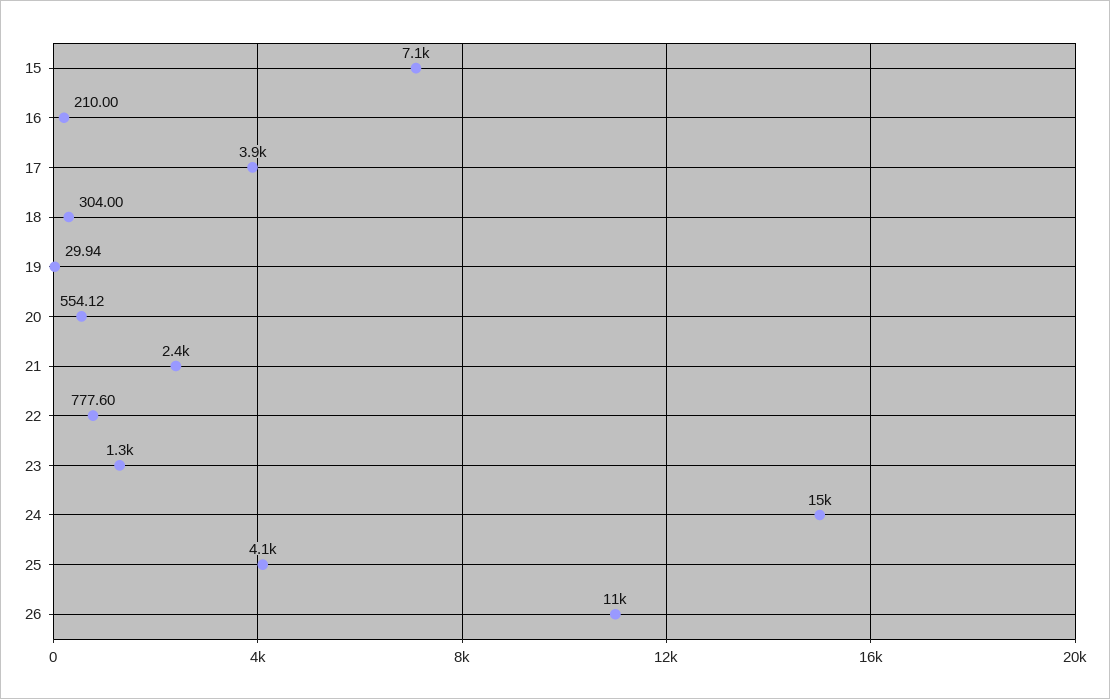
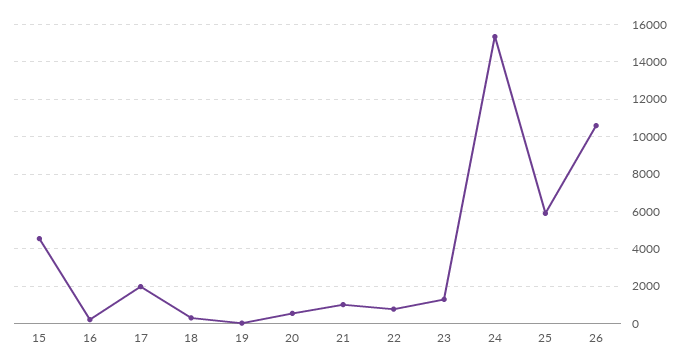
  {
-   "15": 7100,
+   "15": 4500,
    "16": 210,
-   "17": 3900,
+   "17": 2000,
    "18": 304,
    "19": 29.94,
    "20": 554.12,
-   "21": 2400,
+   "21": 1000,
    "22": 777.6,
    "23": 1300,
    "24": 15000,
-   "25": 4100,
+   "25": 6000,
    "26": 11000
  }

